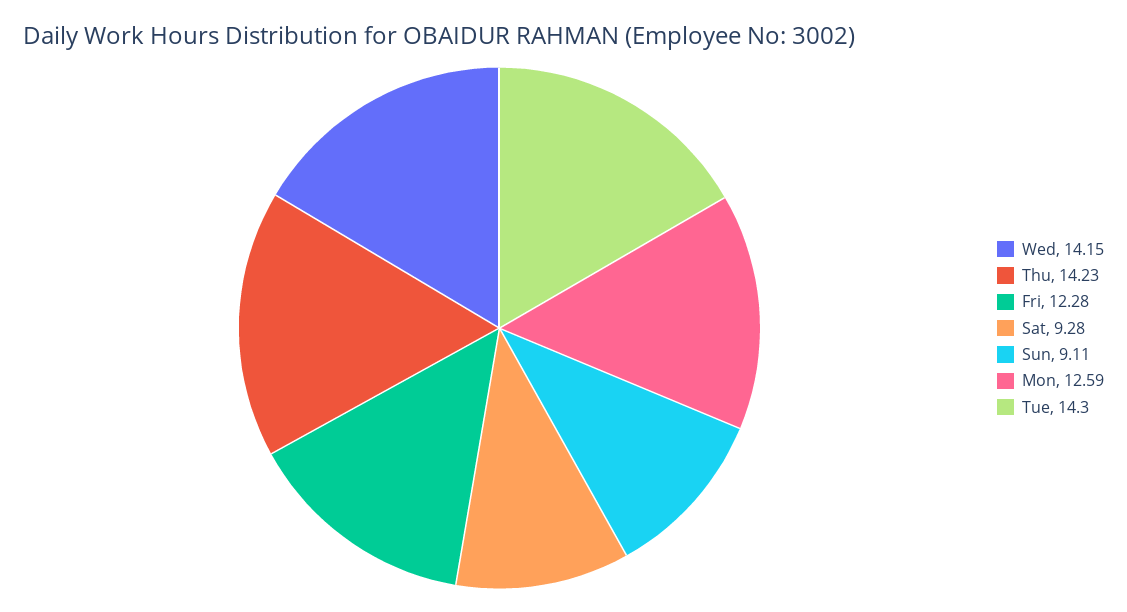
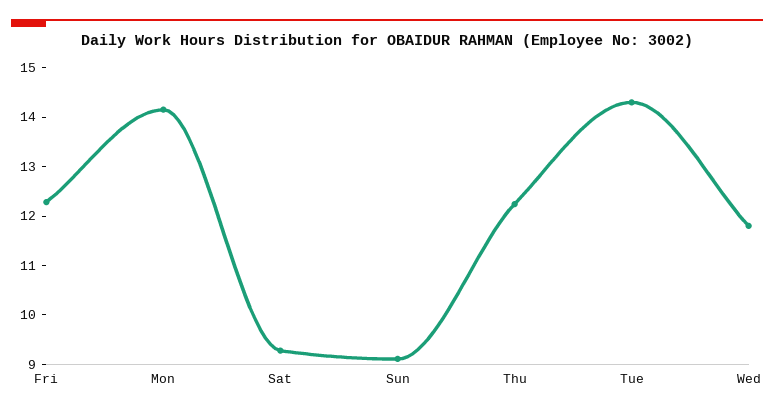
  {
-   "Wed": 14.15,
+   "Wed": 11.8,
-   "Thu": 14.23,
+   "Thu": 12.2,
    "Fri": 12.28,
    "Sat": 9.28,
    "Sun": 9.11,
-   "Mon": 12.59,
+   "Mon": 14.2,
    "Tue": 14.3
  }

